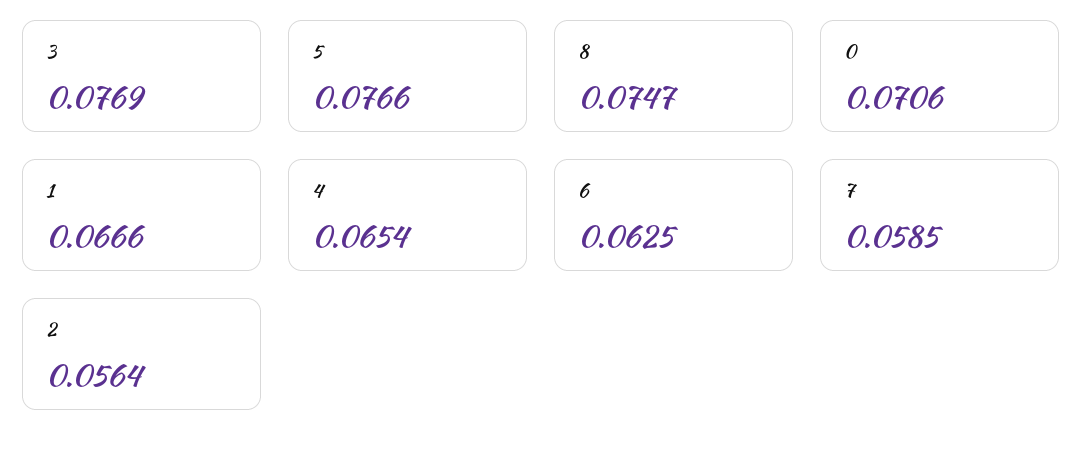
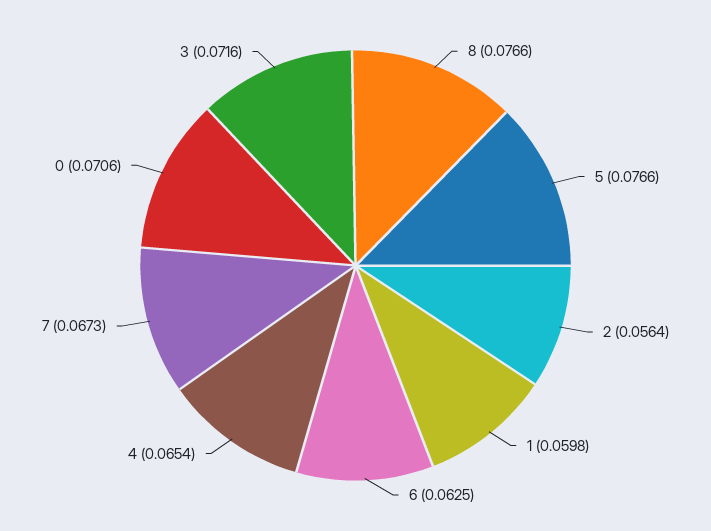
  {
-   "3": 0.0769,
+   "3": 0.0716,
    "5": 0.0766,
-   "8": 0.0747,
+   "8": 0.0766,
    "0": 0.0706,
-   "1": 0.0666,
+   "1": 0.0598,
    "4": 0.0654,
    "6": 0.0625,
-   "7": 0.0585,
+   "7": 0.0673,
    "2": 0.0564
  }

